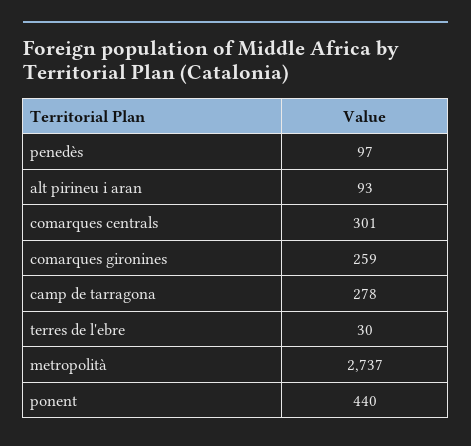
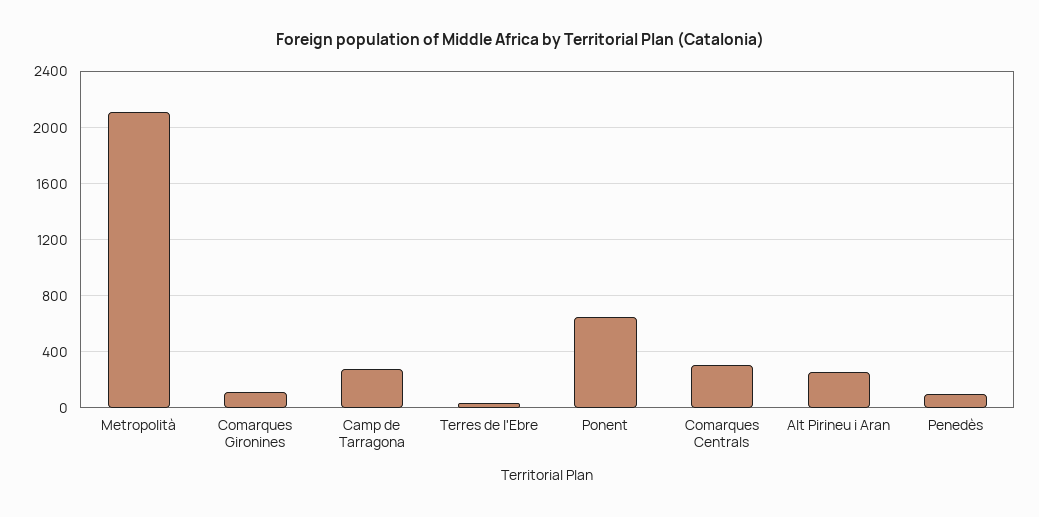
  {
    "penedès": 97,
-   "alt pirineu i aran": 93,
+   "alt pirineu i aran": 250,
    "comarques centrals": 301,
-   "comarques gironines": 259,
+   "comarques gironines": 100,
    "camp de tarragona": 278,
    "terres de l'ebre": 30,
-   "metropolità": 2737,
+   "metropolità": 2100,
-   "ponent": 440
+   "ponent": 650
  }

